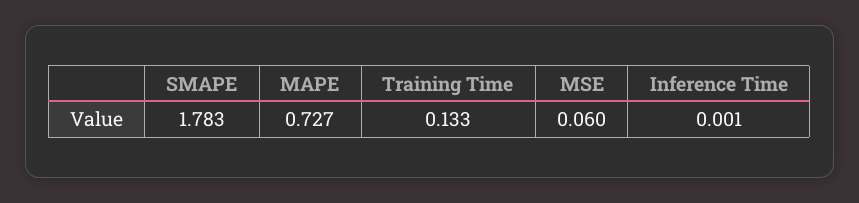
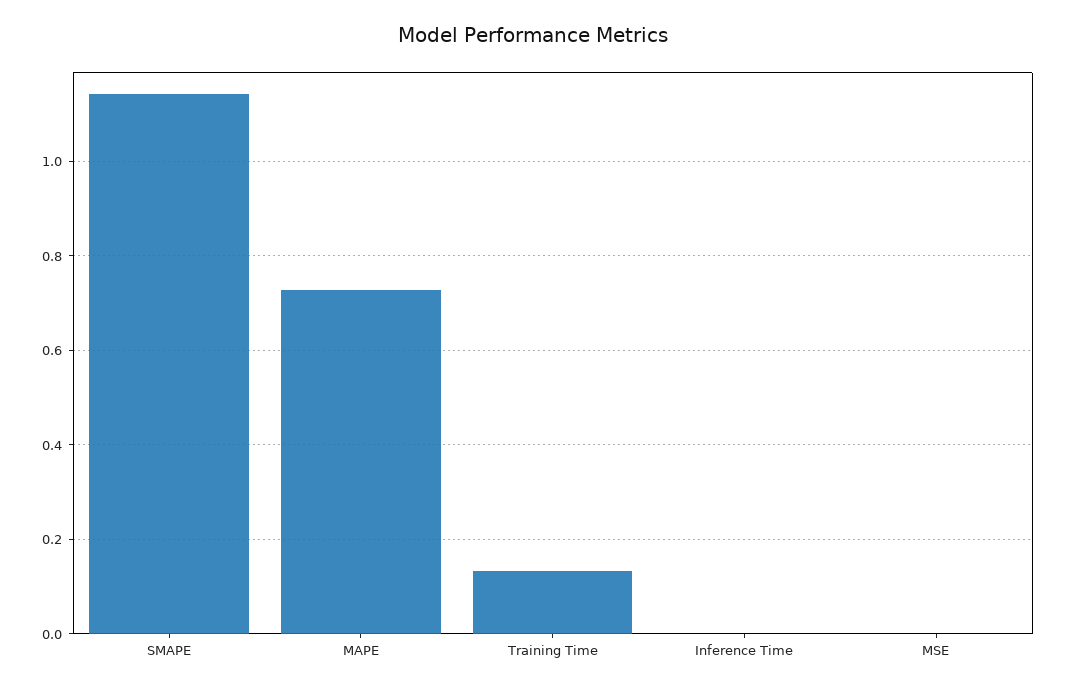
  {
-   "SMAPE": 1.783,
+   "SMAPE": 1.14,
    "MAPE": 0.727,
    "Training Time": 0.133,
-   "MSE": 0.06,
+   "MSE": 0,
    "Inference Time": 0.001
  }

